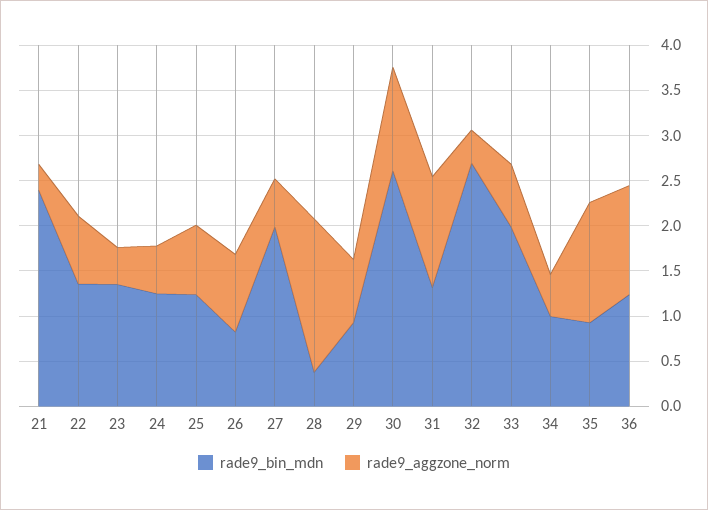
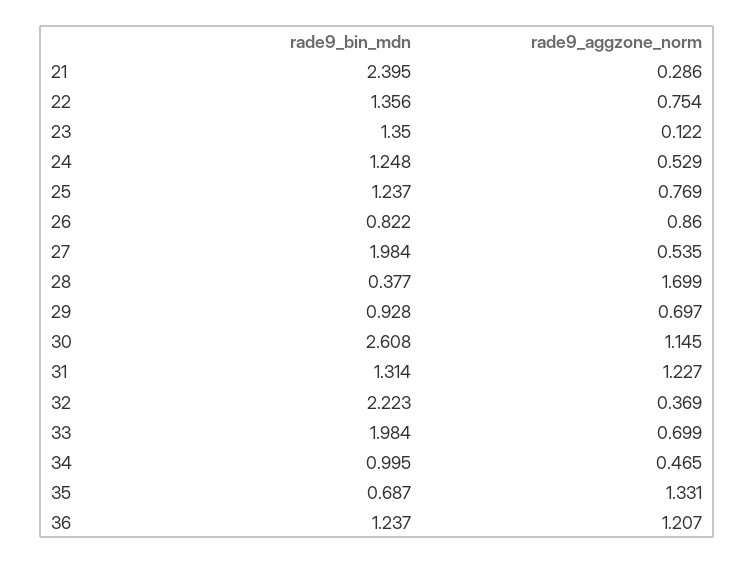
  {
    "rade9_bin_mdn": {
      "21": 2.395,
      "22": 1.356,
      "23": 1.35,
      "24": 1.248,
      "25": 1.237,
      "26": 0.822,
      "27": 1.984,
      "28": 0.377,
      "29": 0.928,
      "30": 2.608,
      "31": 1.314,
-     "32": 2.7,
+     "32": 2.223,
      "33": 1.984,
      "34": 0.995,
-     "35": 0.9,
+     "35": 0.687,
      "36": 1.237
    },
    "rade9_aggzone_norm": {
      "21": 0.286,
      "22": 0.754,
-     "23": 0.4,
+     "23": 0.122,
      "24": 0.529,
      "25": 0.769,
      "26": 0.86,
      "27": 0.535,
      "28": 1.699,
      "29": 0.697,
      "30": 1.145,
      "31": 1.227,
      "32": 0.369,
      "33": 0.699,
      "34": 0.465,
      "35": 1.331,
      "36": 1.207
    }
  }

